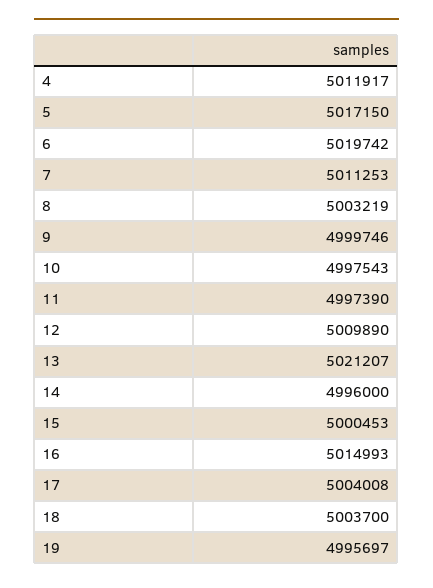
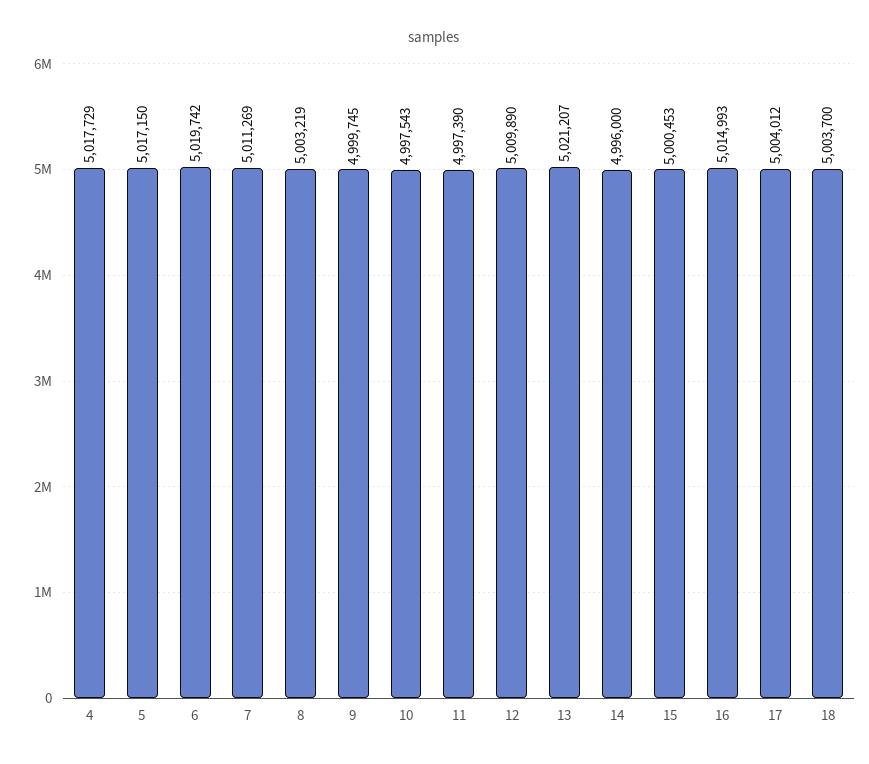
  {
-   "4": 5011917,
+   "4": 5017729,
    "5": 5017150,
    "6": 5019742,
-   "7": 5011253,
+   "7": 5011269,
    "8": 5003219,
-   "9": 4999746,
+   "9": 4999745,
    "10": 4997543,
    "11": 4997390,
    "12": 5009890,
    "13": 5021207,
    "14": 4996000,
    "15": 5000453,
    "16": 5014993,
-   "17": 5004008,
+   "17": 5004012,
-   "18": 5003700,
+   "18": 5003700
-   "19": 4995697
  }

